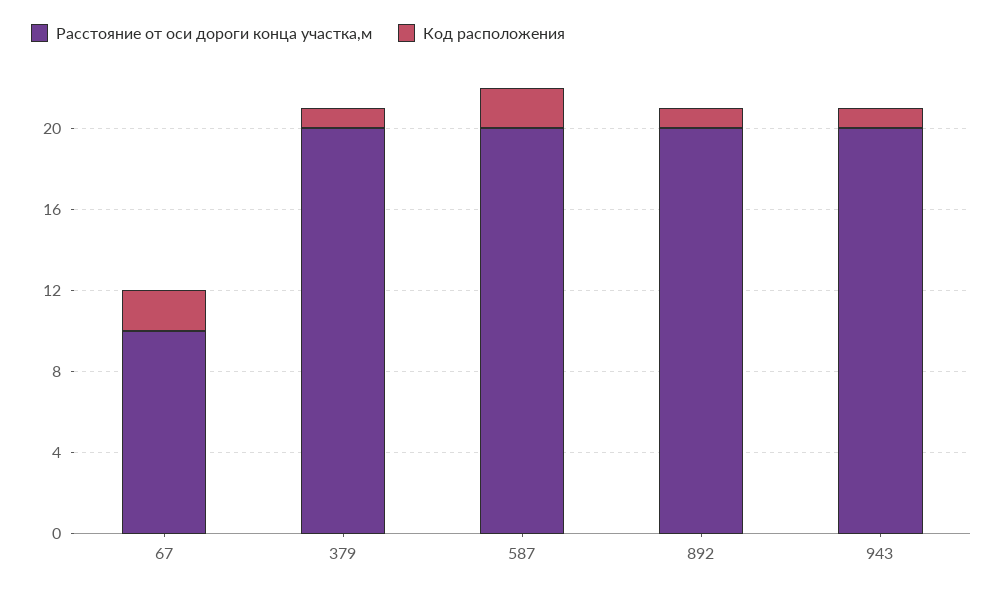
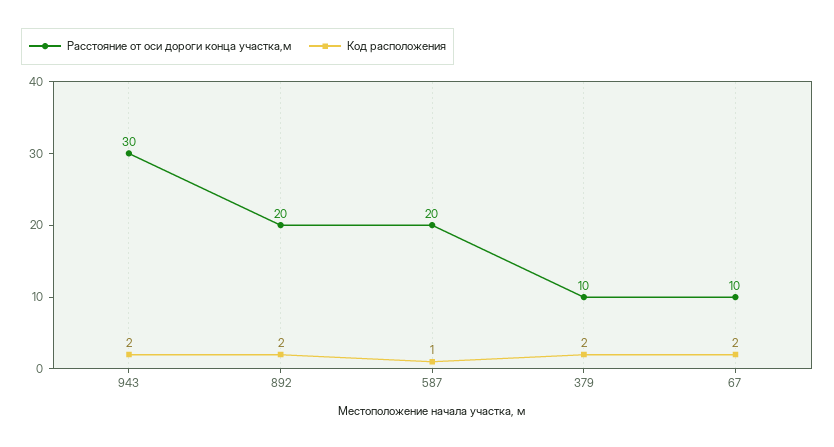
  {
    "Расстояние от оси дороги конца участка,м": {
      "67": 10,
-     "379": 20,
+     "379": 10,
      "587": 20,
      "892": 20,
-     "943": 20
+     "943": 30
    },
    "Код расположения": {
      "67": 2,
-     "379": 1,
+     "379": 2,
-     "587": 2,
+     "587": 1,
-     "892": 1,
+     "892": 2,
-     "943": 1
+     "943": 2
    }
  }

